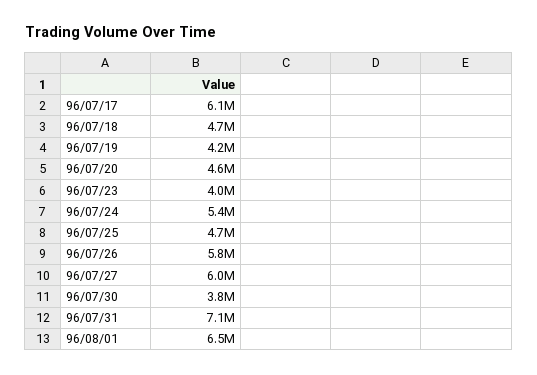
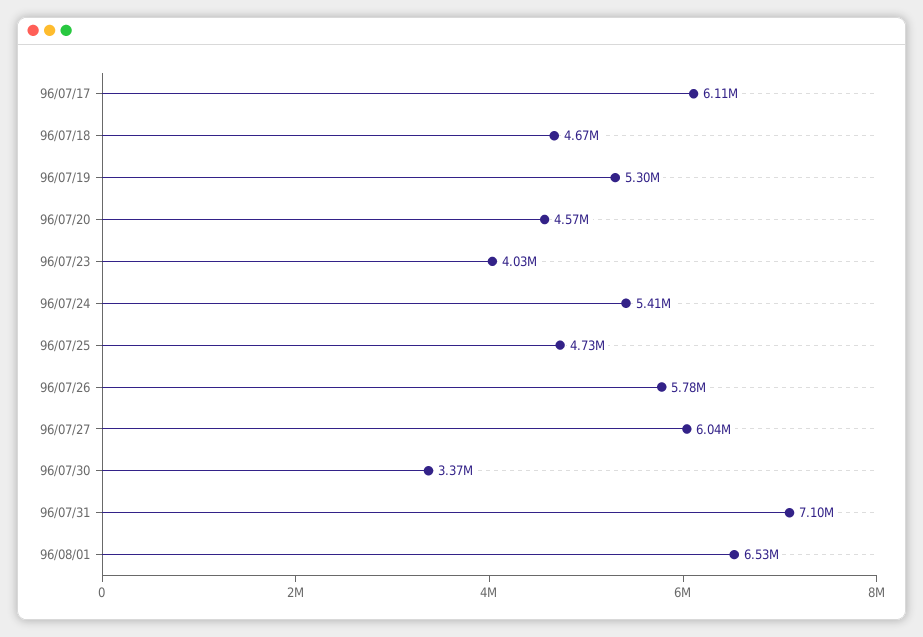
  {
    "96/07/17": 6110000,
    "96/07/18": 4670000,
-   "96/07/19": 4200000,
+   "96/07/19": 5300000,
    "96/07/20": 4570000,
    "96/07/23": 4030000,
    "96/07/24": 5410000,
    "96/07/25": 4730000,
    "96/07/26": 5780000,
    "96/07/27": 6040000,
-   "96/07/30": 3800000,
+   "96/07/30": 3370000,
    "96/07/31": 7100000,
    "96/08/01": 6530000
  }

